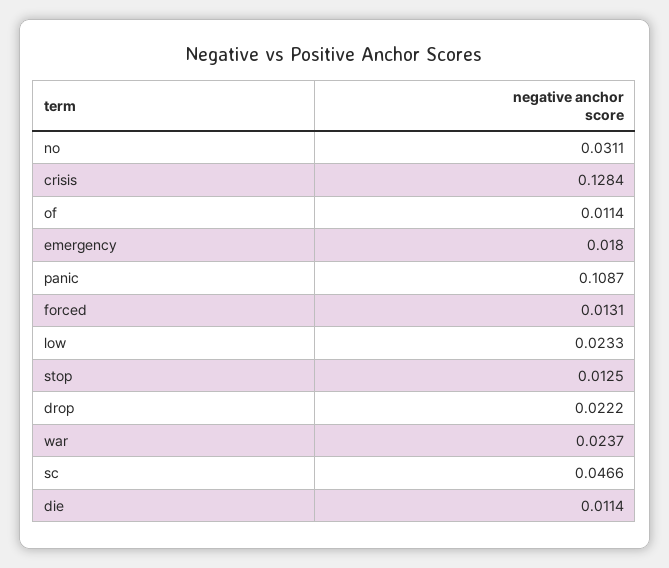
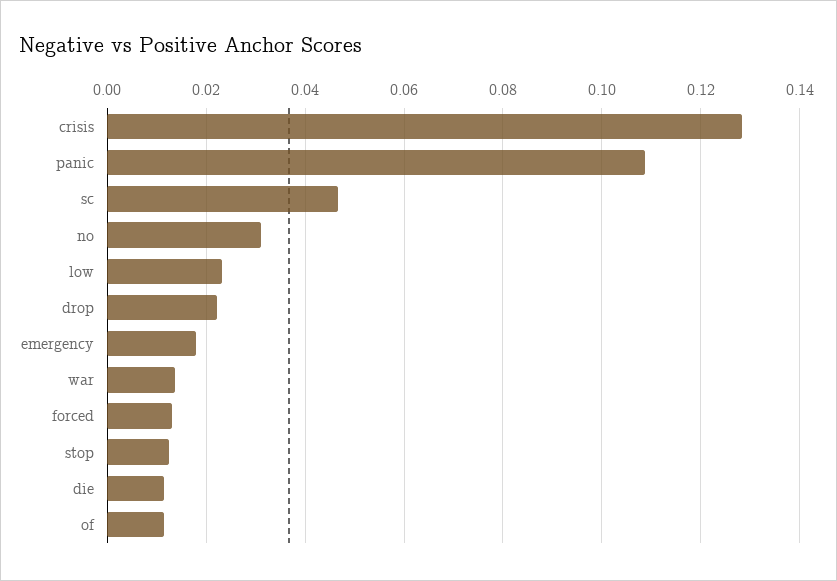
  {
    "no": 0.0311,
    "crisis": 0.1284,
    "of": 0.0114,
    "emergency": 0.018,
    "panic": 0.1087,
    "forced": 0.0131,
    "low": 0.0233,
    "stop": 0.0125,
    "drop": 0.0222,
-   "war": 0.0237,
+   "war": 0.014,
    "sc": 0.0466,
    "die": 0.0114
  }

